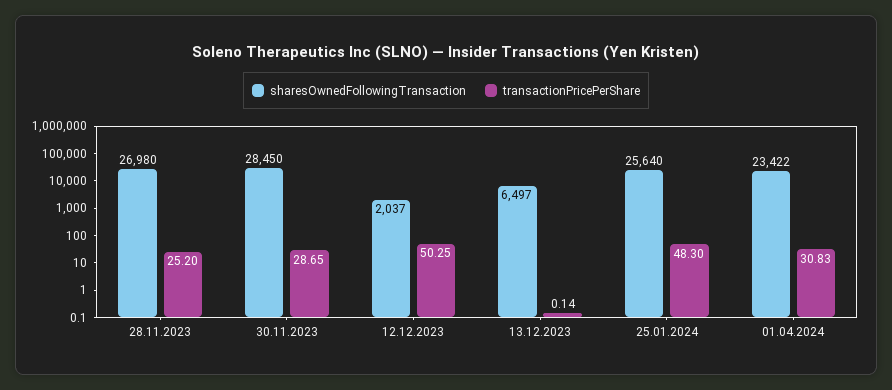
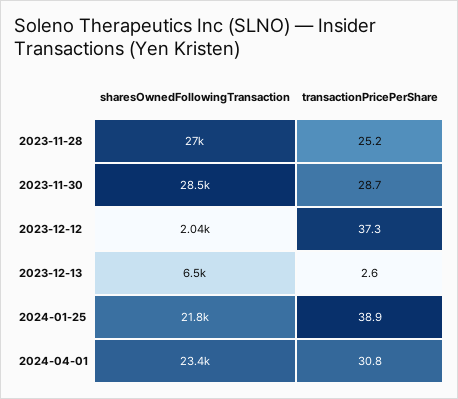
  {
    "sharesOwnedFollowingTransaction": {
      "28.11.2023": 26980,
      "30.11.2023": 28450,
      "12.12.2023": 2037,
      "13.12.2023": 6497,
-     "25.01.2024": 25640,
+     "25.01.2024": 21800,
      "01.04.2024": 23422
    },
    "transactionPricePerShare": {
      "28.11.2023": 25.2,
      "30.11.2023": 28.65,
-     "12.12.2023": 50.25,
+     "12.12.2023": 37.3,
-     "13.12.2023": 0.14,
+     "13.12.2023": 2.6,
-     "25.01.2024": 48.3,
+     "25.01.2024": 38.9,
      "01.04.2024": 30.83
    }
  }

